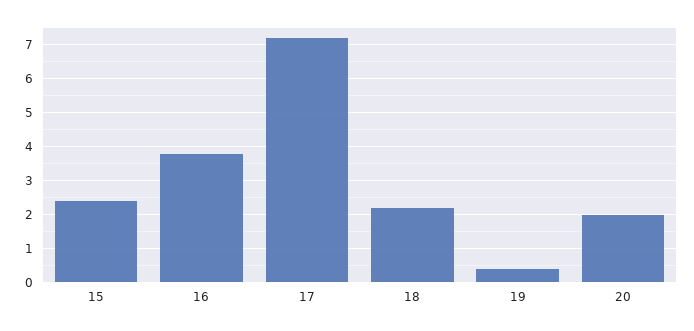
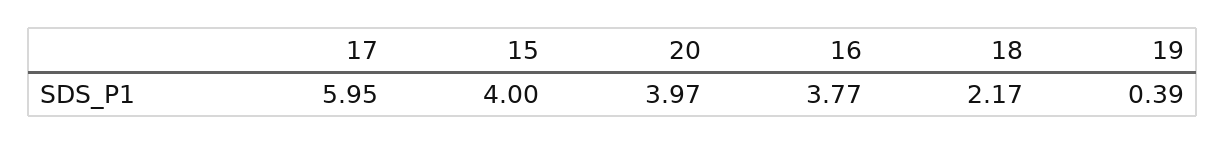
  {
-   "15": 2.4,
+   "15": 4,
    "16": 3.77,
-   "17": 7.2,
+   "17": 5.95,
    "18": 2.17,
    "19": 0.39,
-   "20": 2
+   "20": 3.97
  }

